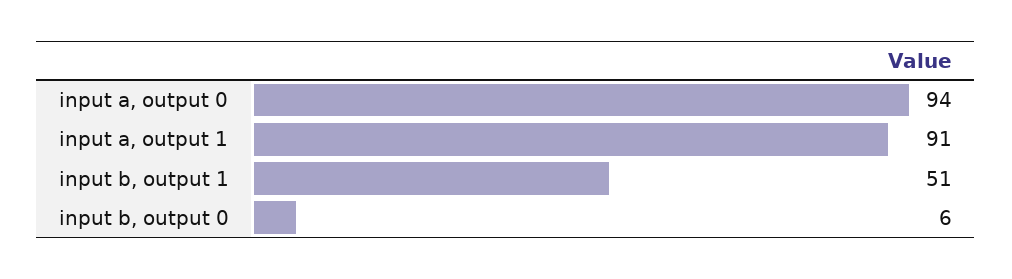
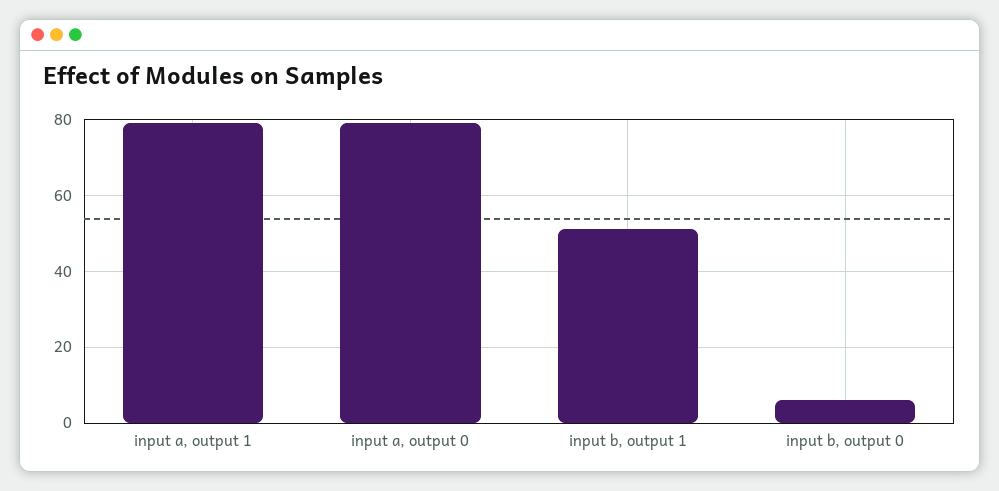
  {
-   "input a, output 0": 94,
+   "input a, output 0": 80,
-   "input a, output 1": 91,
+   "input a, output 1": 80,
    "input b, output 1": 51,
    "input b, output 0": 6
  }

